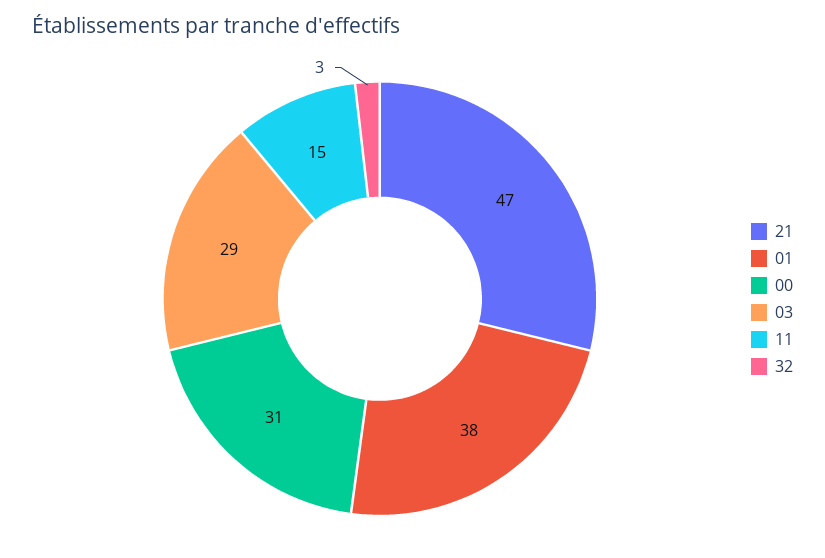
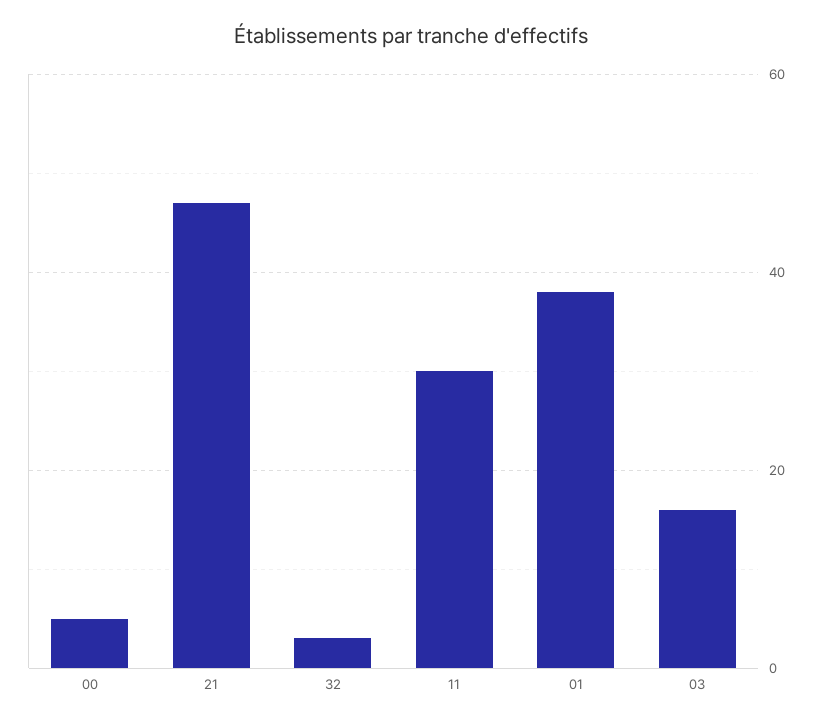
  {
    "21": 47,
    "01": 38,
-   "00": 31,
+   "00": 5,
-   "03": 29,
+   "03": 15,
-   "11": 15,
+   "11": 30,
    "32": 3
  }

